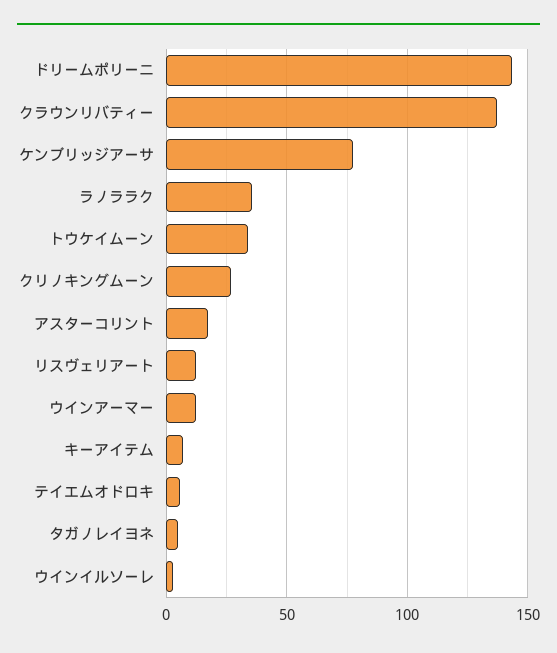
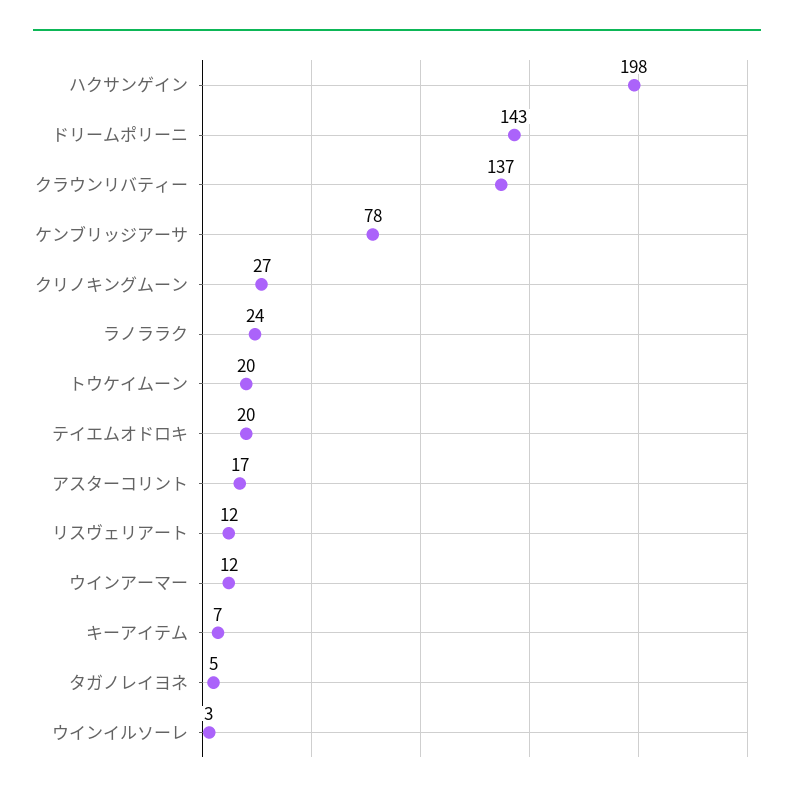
  {
    "ドリームポリーニ": 143,
    "クラウンリバティー": 137,
    "ケンブリッジアーサ": 78,
-   "ラノララク": 35,
+   "ラノララク": 24,
-   "トウケイムーン": 35,
+   "トウケイムーン": 20,
    "クリノキングムーン": 27,
    "アスターコリント": 17,
    "リスヴェリアート": 12,
    "ウインアーマー": 12,
    "キーアイテム": 7,
-   "テイエムオドロキ": 5,
+   "テイエムオドロキ": 20,
    "タガノレイヨネ": 5,
-   "ウインイルソーレ": 3
+   "ウインイルソーレ": 3,
+   "ハクサンゲイン": 198
  }

